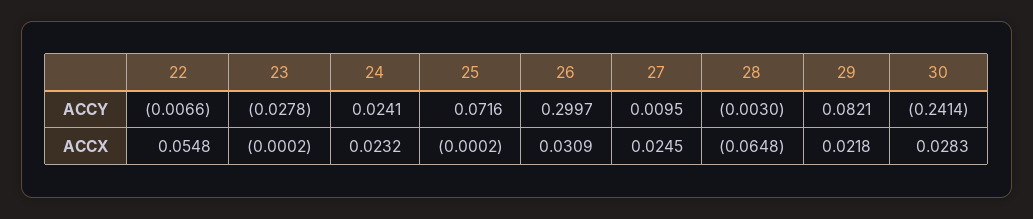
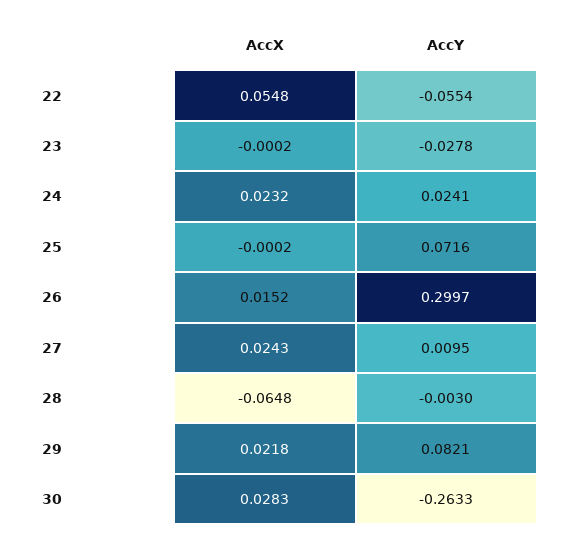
  {
    "22": {
-     "ACCY": -0.0066,
+     "ACCY": -0.0554,
      "ACCX": 0.0548
    },
    "23": {
      "ACCY": -0.0278,
      "ACCX": -0.0002
    },
    "24": {
      "ACCY": 0.0241,
      "ACCX": 0.0232
    },
    "25": {
      "ACCY": 0.0716,
      "ACCX": -0.0002
    },
    "26": {
      "ACCY": 0.2997,
-     "ACCX": 0.0309
+     "ACCX": 0.0152
    },
    "27": {
      "ACCY": 0.0095,
-     "ACCX": 0.0245
+     "ACCX": 0.0243
    },
    "28": {
      "ACCY": -0.003,
      "ACCX": -0.0648
    },
    "29": {
      "ACCY": 0.0821,
      "ACCX": 0.0218
    },
    "30": {
-     "ACCY": -0.2414,
+     "ACCY": -0.2633,
      "ACCX": 0.0283
    }
  }

